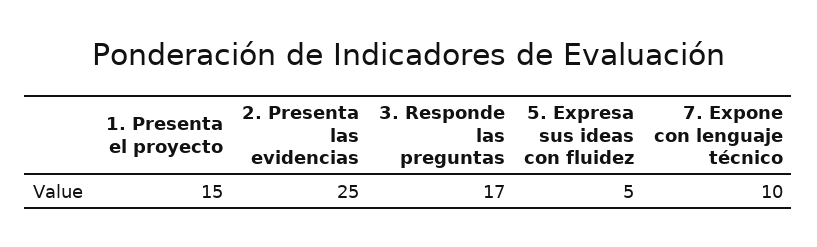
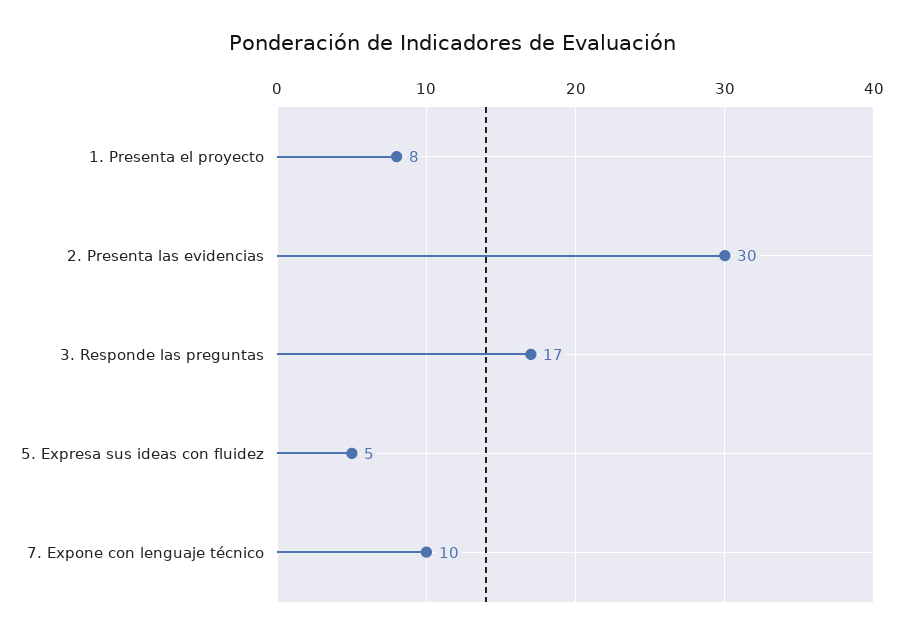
  {
-   "1. Presenta el proyecto": 15,
+   "1. Presenta el proyecto": 8,
-   "2. Presenta las evidencias": 25,
+   "2. Presenta las evidencias": 30,
    "3. Responde las preguntas": 17,
    "5. Expresa sus ideas con fluidez": 5,
    "7. Expone con lenguaje técnico": 10
  }

